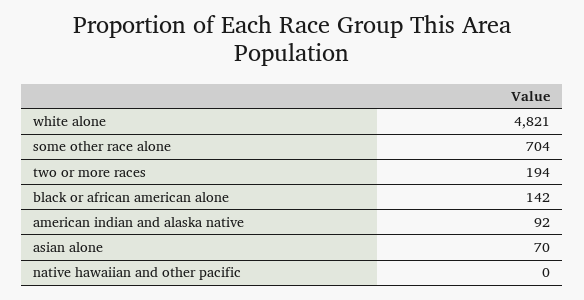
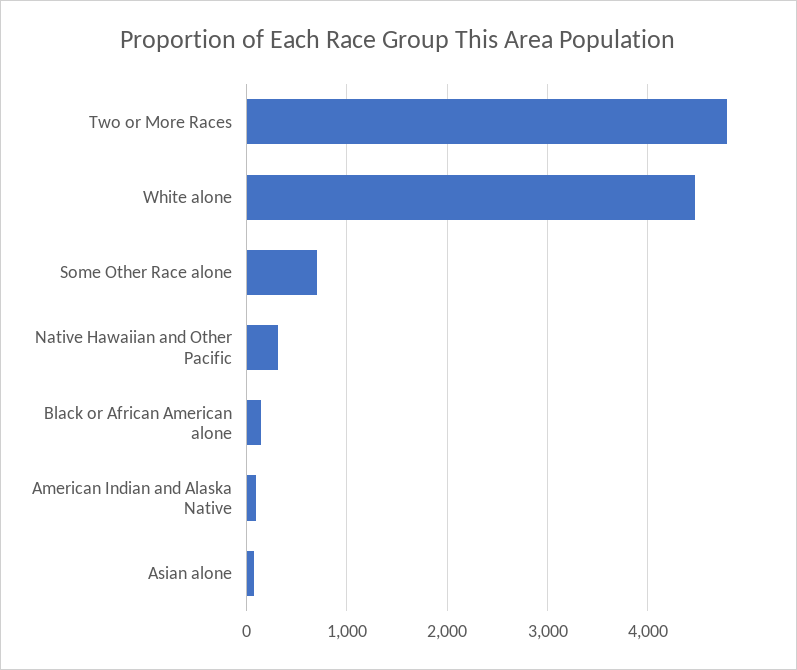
  {
-   "white alone": 4821,
+   "white alone": 4500,
    "some other race alone": 704,
-   "two or more races": 194,
+   "two or more races": 4800,
    "black or african american alone": 142,
    "american indian and alaska native": 92,
    "asian alone": 70,
-   "native hawaiian and other pacific": 0
+   "native hawaiian and other pacific": 300
  }

